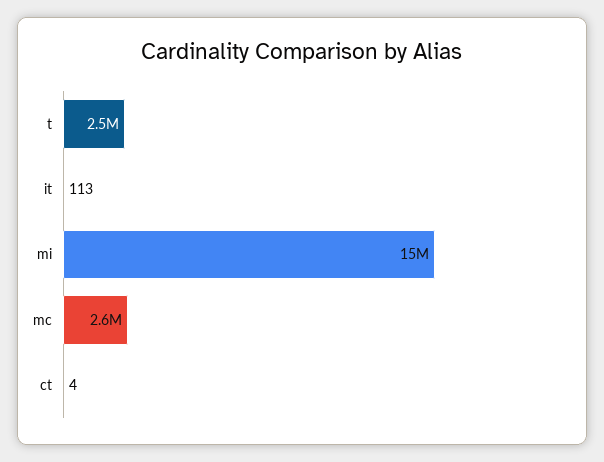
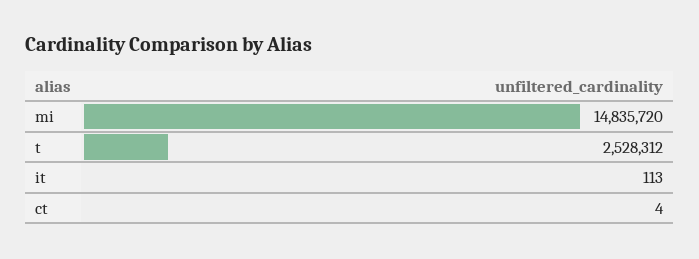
  {
    "t": 2528312,
    "it": 113,
    "mi": 14835720,
-   "mc": 2600000,
    "ct": 4
  }

